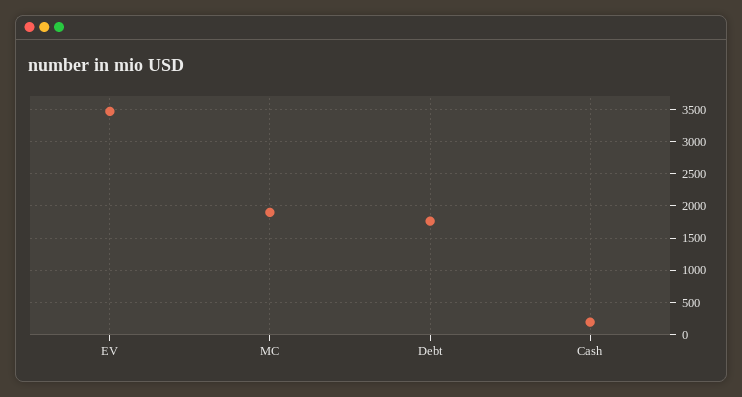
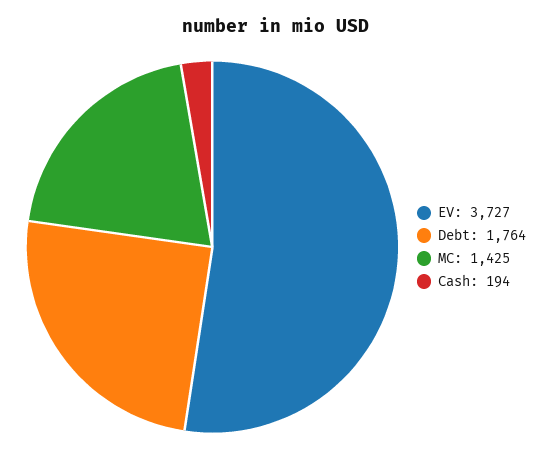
  {
-   "EV": 3500,
+   "EV": 3727,
-   "MC": 1900,
+   "MC": 1425,
    "Debt": 1764,
    "Cash": 194
  }

